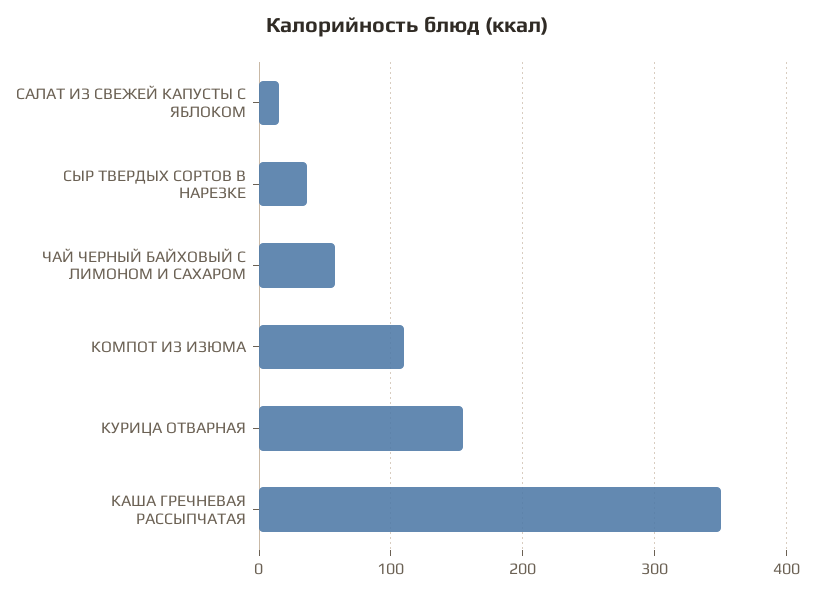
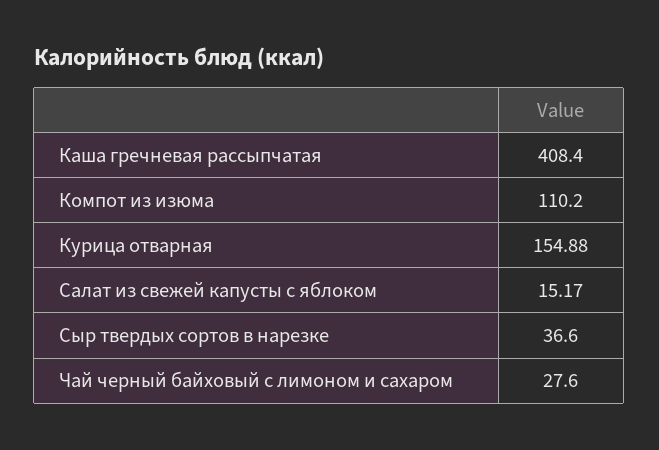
  {
    "САЛАТ ИЗ СВЕЖЕЙ КАПУСТЫ С ЯБЛОКОМ": 15.17,
    "СЫР ТВЕРДЫХ СОРТОВ В НАРЕЗКЕ": 36.6,
-   "ЧАЙ ЧЕРНЫЙ БАЙХОВЫЙ С ЛИМОНОМ И САХАРОМ": 60,
+   "ЧАЙ ЧЕРНЫЙ БАЙХОВЫЙ С ЛИМОНОМ И САХАРОМ": 27.6,
    "КОМПОТ ИЗ ИЗЮМА": 110.2,
    "КУРИЦА ОТВАРНАЯ": 154.88,
-   "КАША ГРЕЧНЕВАЯ РАССЫПЧАТАЯ": 350
+   "КАША ГРЕЧНЕВАЯ РАССЫПЧАТАЯ": 408.4
  }

